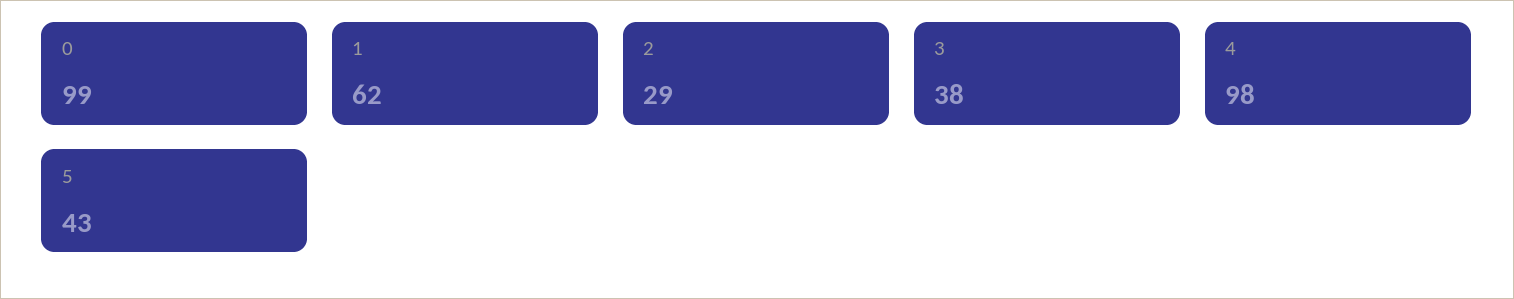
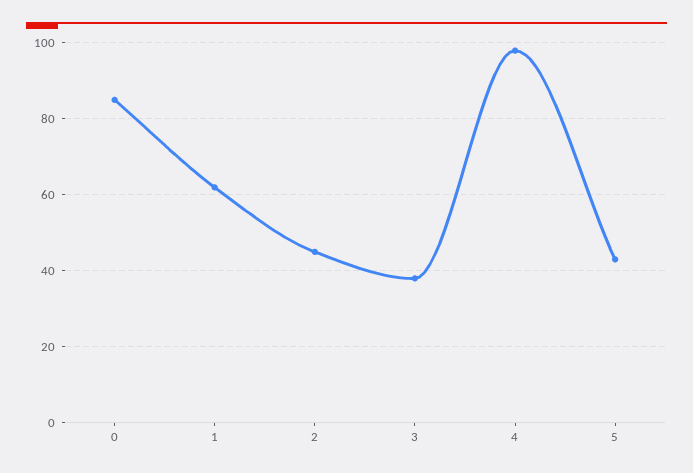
  {
-   "0": 99,
+   "0": 85,
    "1": 62,
-   "2": 29,
+   "2": 45,
    "3": 38,
    "4": 98,
    "5": 43
  }

